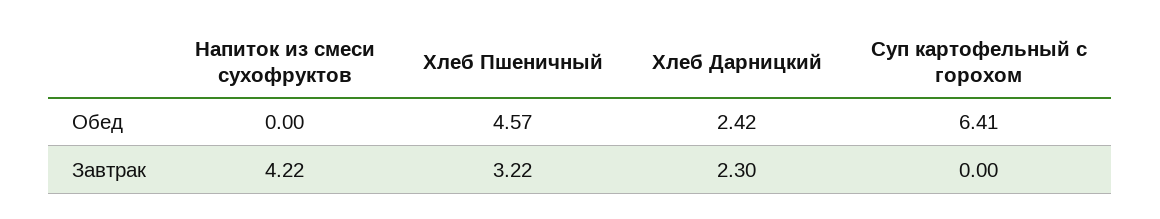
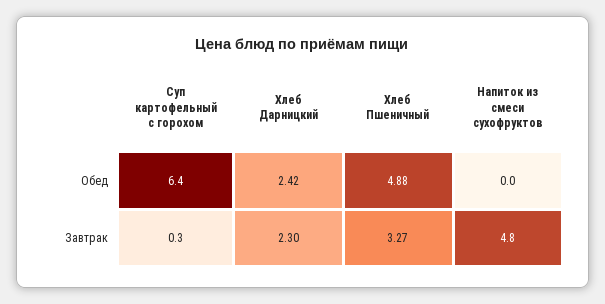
  {
    "Напиток из смеси сухофруктов": {
      "Обед": 0,
-     "Завтрак": 4.22
+     "Завтрак": 4.8
    },
    "Хлеб Пшеничный": {
-     "Обед": 4.57,
+     "Обед": 4.88,
-     "Завтрак": 3.22
+     "Завтрак": 3.27
    },
    "Хлеб Дарницкий": {
      "Обед": 2.42,
      "Завтрак": 2.3
    },
    "Суп картофельный с горохом": {
      "Обед": 6.41,
-     "Завтрак": 0
+     "Завтрак": 0.3
    }
  }

